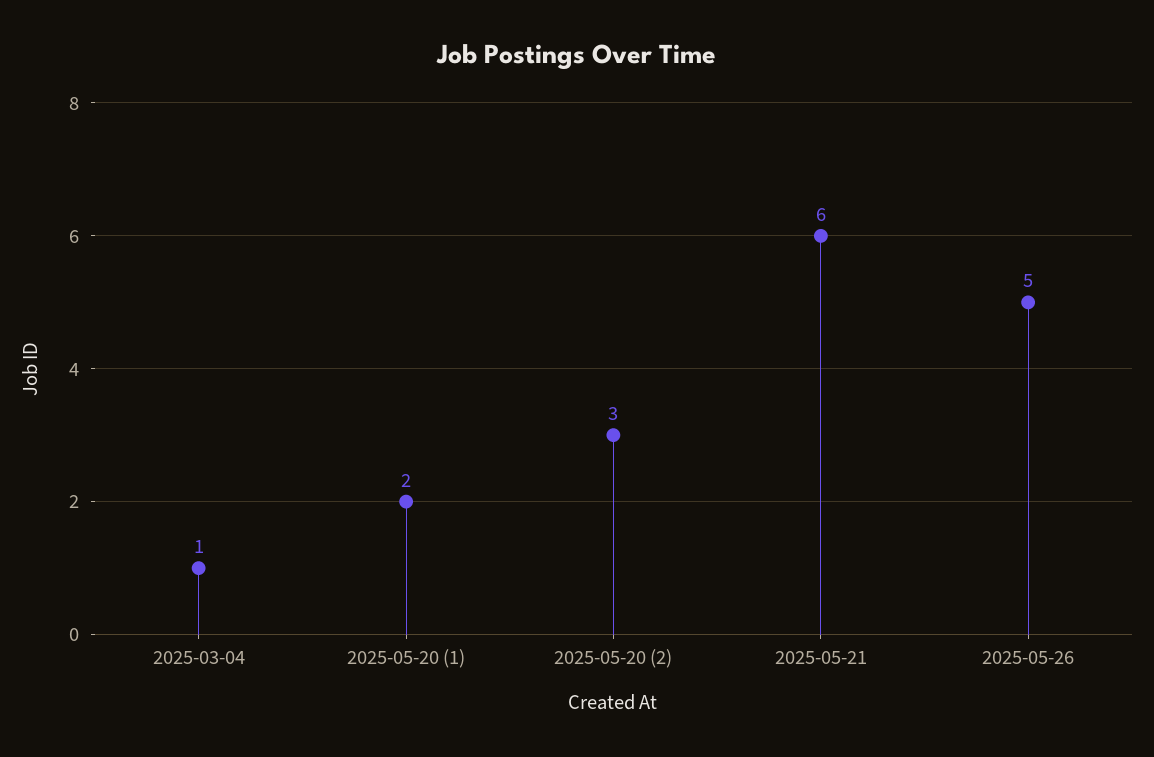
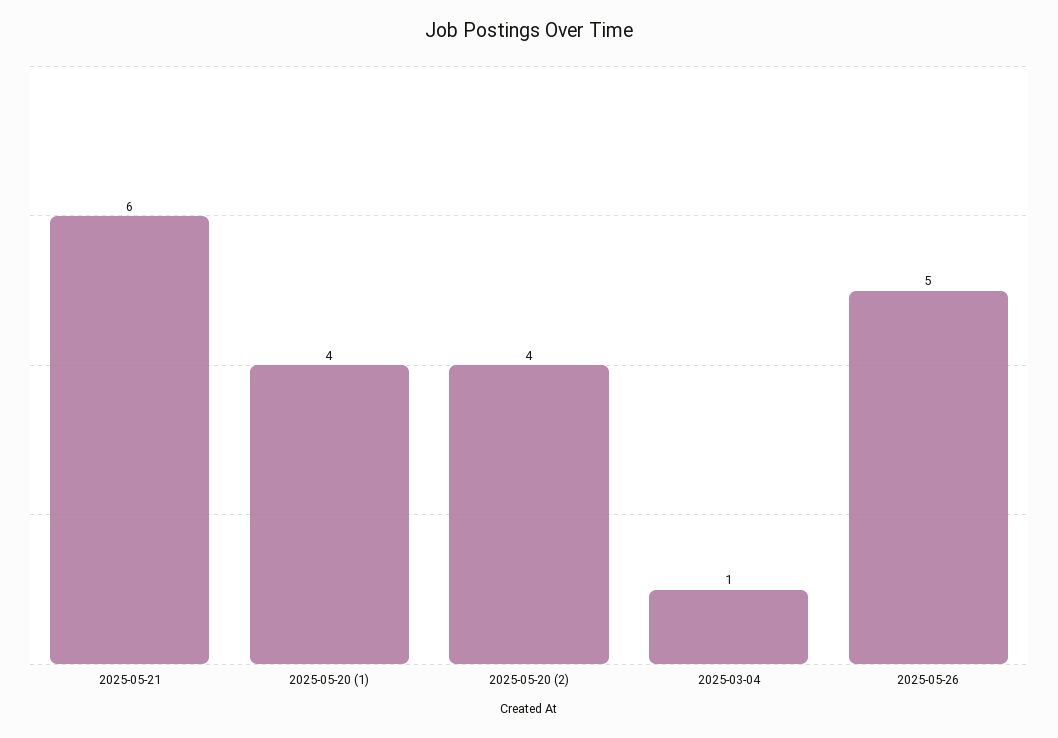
  {
    "2025-03-04": 1,
-   "2025-05-20 (1)": 2,
+   "2025-05-20 (1)": 4,
-   "2025-05-20 (2)": 3,
+   "2025-05-20 (2)": 4,
    "2025-05-21": 6,
    "2025-05-26": 5
  }

